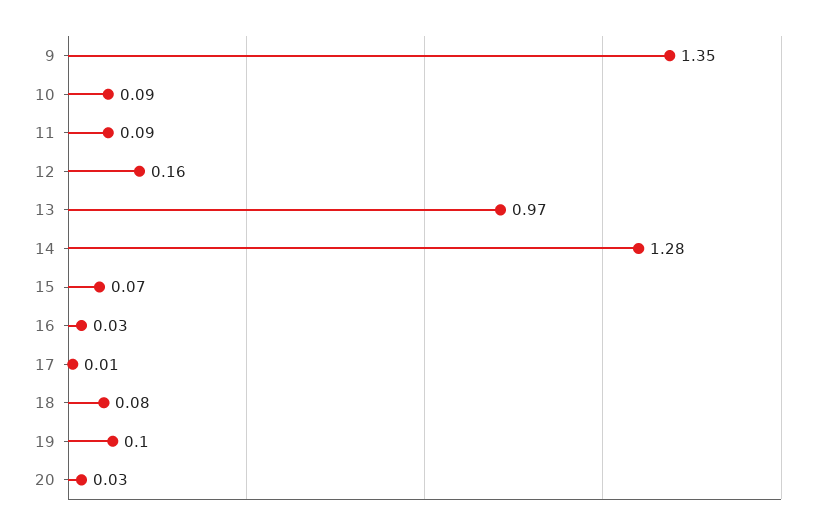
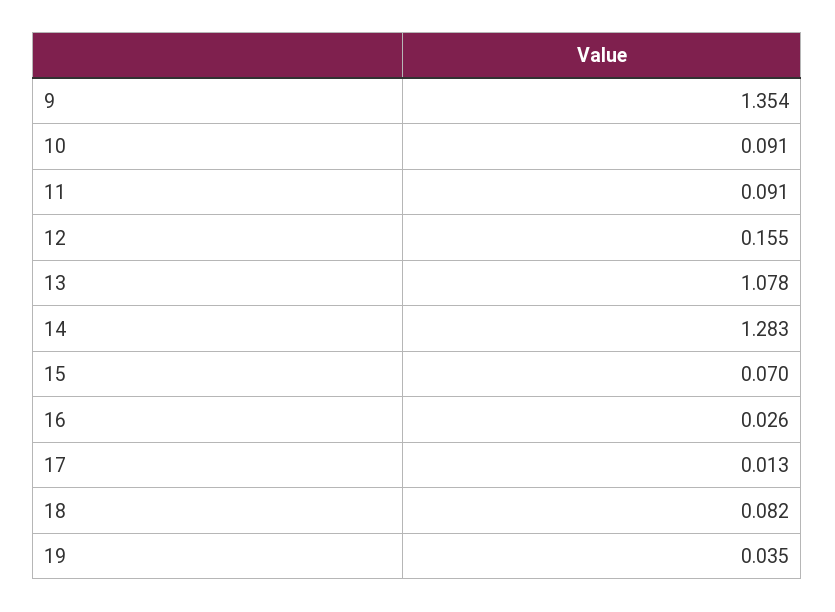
  {
    "9": 1.354,
    "10": 0.091,
    "11": 0.091,
    "12": 0.155,
-   "13": 0.97,
+   "13": 1.078,
    "14": 1.283,
    "15": 0.07,
    "16": 0.026,
    "17": 0.013,
    "18": 0.082,
-   "19": 0.1,
+   "19": 0.035
-   "20": 0.03
  }

